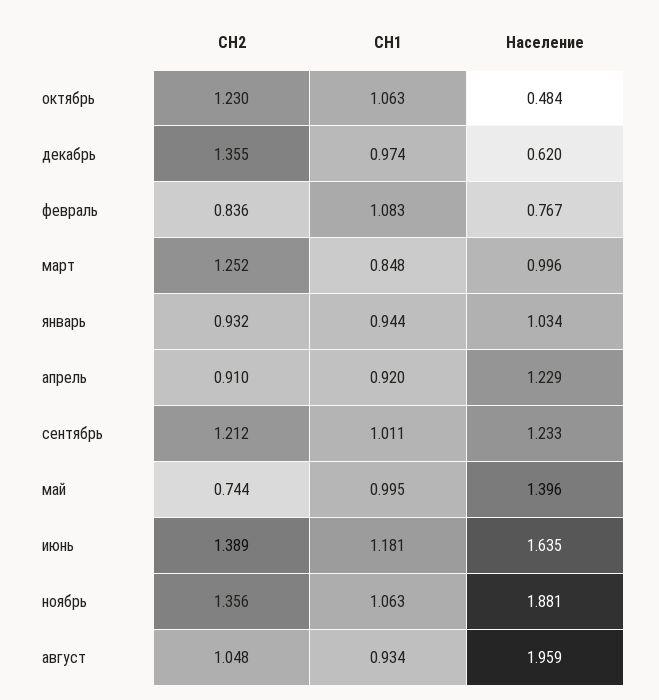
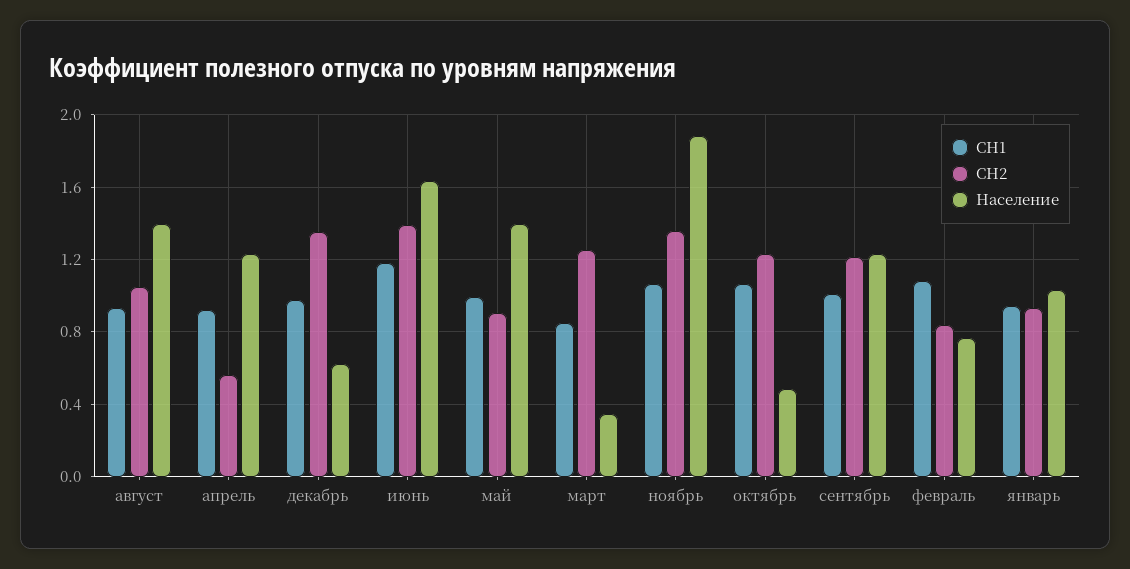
  {
    "СН2": {
      "октябрь": 1.23,
      "декабрь": 1.355,
      "февраль": 0.836,
      "март": 1.252,
      "январь": 0.932,
-     "апрель": 0.91,
+     "апрель": 0.55,
      "сентябрь": 1.212,
-     "май": 0.744,
+     "май": 0.9,
      "июнь": 1.389,
      "ноябрь": 1.356,
      "август": 1.048
    },
    "СН1": {
      "октябрь": 1.063,
      "декабрь": 0.974,
      "февраль": 1.083,
      "март": 0.848,
      "январь": 0.944,
      "апрель": 0.92,
      "сентябрь": 1.011,
      "май": 0.995,
      "июнь": 1.181,
      "ноябрь": 1.063,
      "август": 0.934
    },
    "Население": {
      "октябрь": 0.484,
      "декабрь": 0.62,
      "февраль": 0.767,
-     "март": 0.996,
+     "март": 0.35,
      "январь": 1.034,
      "апрель": 1.229,
      "сентябрь": 1.233,
      "май": 1.396,
      "июнь": 1.635,
      "ноябрь": 1.881,
-     "август": 1.959
+     "август": 1.4
    }
  }

